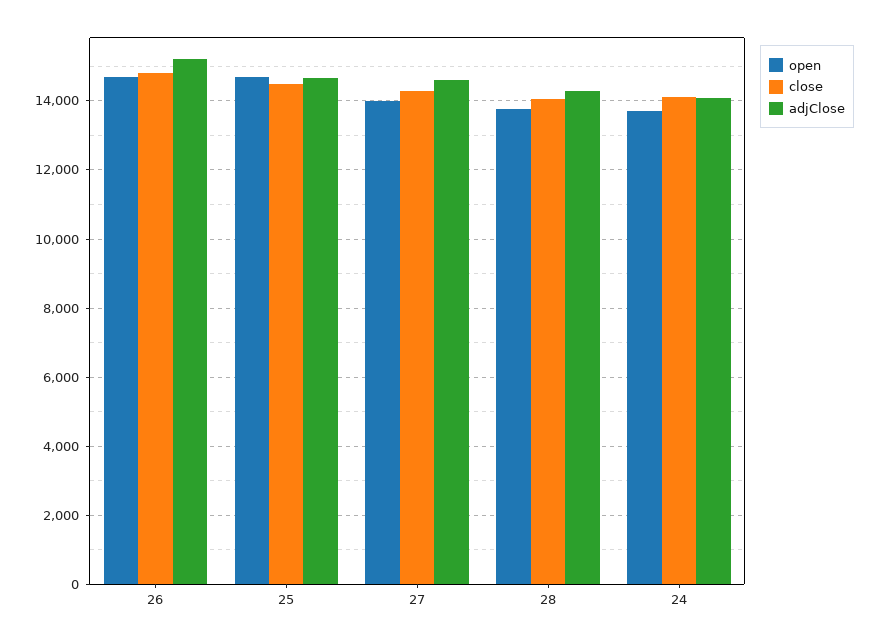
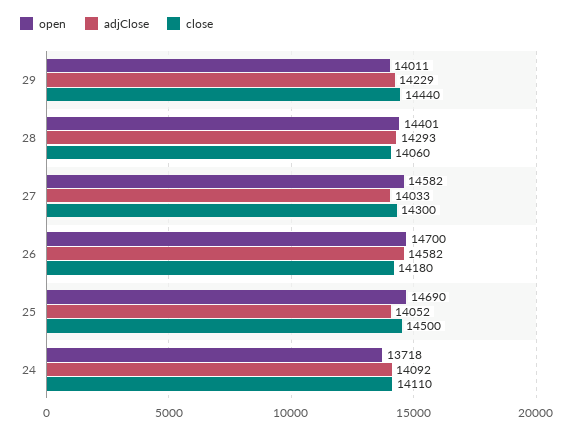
  {
    "open": {
      "26": 14700,
      "25": 14690,
-     "27": 14000,
+     "27": 14582,
-     "28": 13800,
+     "28": 14401,
-     "24": 13718
+     "24": 13718,
+     "29": 14011
    },
    "close": {
-     "26": 14800,
+     "26": 14180,
      "25": 14500,
      "27": 14300,
      "28": 14060,
-     "24": 14110
+     "24": 14110,
+     "29": 14440
    },
    "adjClose": {
-     "26": 15200,
+     "26": 14582,
-     "25": 14600,
+     "25": 14052,
-     "27": 14600,
+     "27": 14033,
      "28": 14293,
-     "24": 14092
+     "24": 14092,
+     "29": 14229
    }
  }

